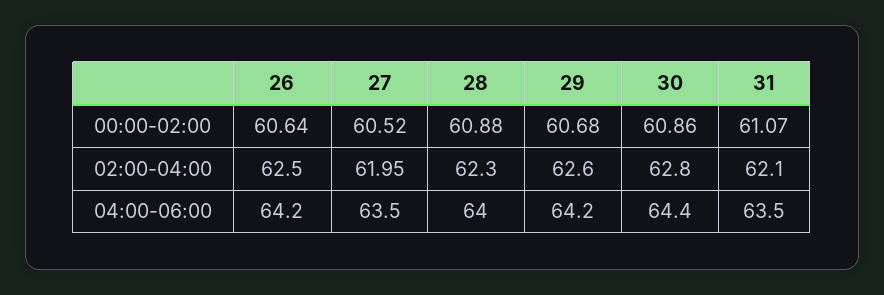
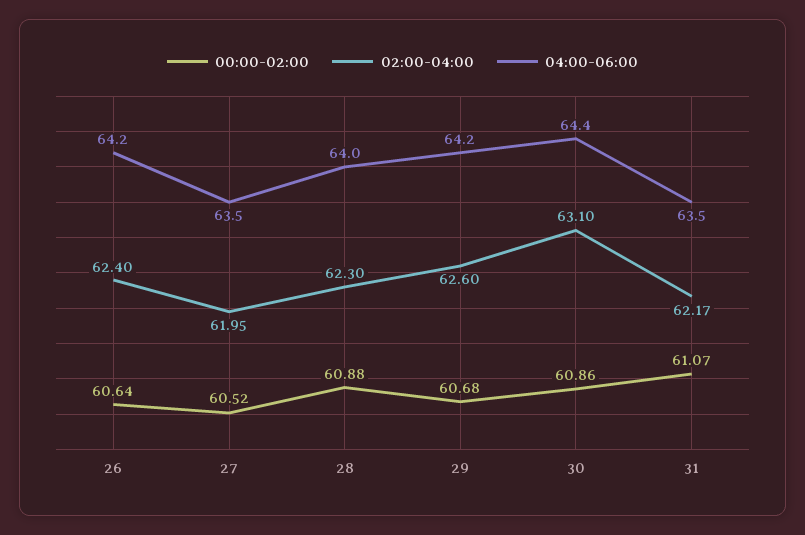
  {
    "00:00-02:00": {
      "26": 60.64,
      "27": 60.52,
      "28": 60.88,
      "29": 60.68,
      "30": 60.86,
      "31": 61.07
    },
    "02:00-04:00": {
-     "26": 62.5,
+     "26": 62.4,
      "27": 61.95,
      "28": 62.3,
      "29": 62.6,
-     "30": 62.8,
+     "30": 63.1,
-     "31": 62.1
+     "31": 62.17
    },
    "04:00-06:00": {
      "26": 64.2,
      "27": 63.5,
      "28": 64,
      "29": 64.2,
      "30": 64.4,
      "31": 63.5
    }
  }

